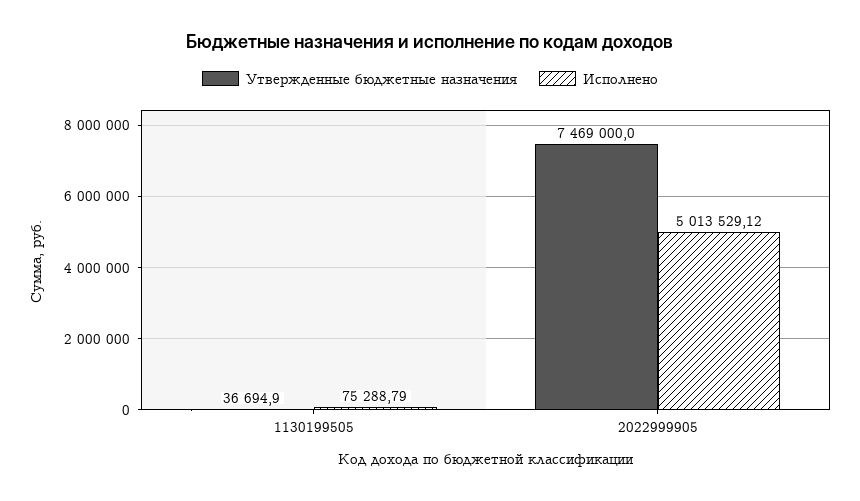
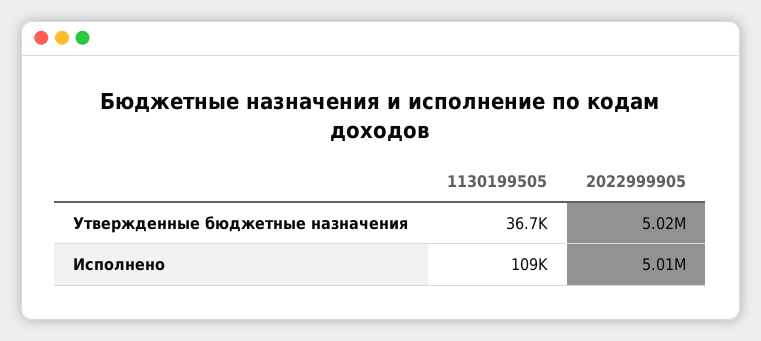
  {
    "Утвержденные бюджетные назначения": {
      "1130199505": 36694.9,
-     "2022999905": 7469000
+     "2022999905": 5020000
    },
    "Исполнено": {
-     "1130199505": 75288.79,
+     "1130199505": 109000,
      "2022999905": 5013529.12
    }
  }

